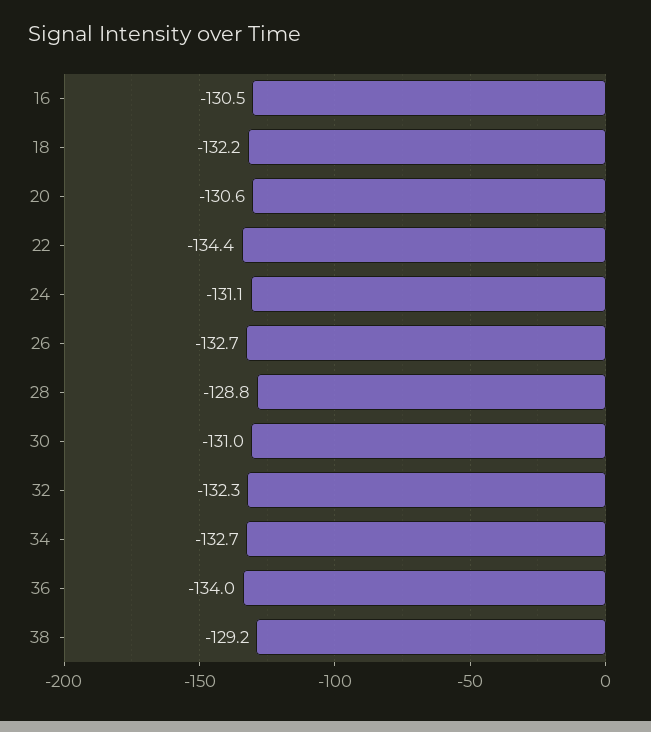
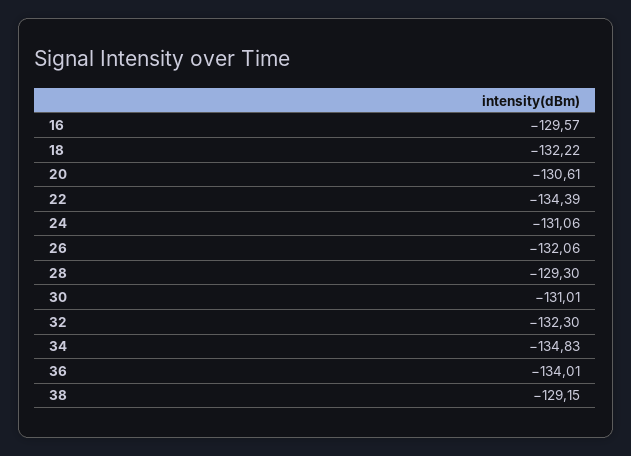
  {
-   "16": -130.5,
+   "16": -129.57,
    "18": -132.22,
    "20": -130.61,
    "22": -134.39,
    "24": -131.06,
-   "26": -132.7,
+   "26": -132.06,
-   "28": -128.8,
+   "28": -129.3,
    "30": -131.01,
    "32": -132.3,
-   "34": -132.7,
+   "34": -134.83,
    "36": -134.01,
    "38": -129.15
  }

